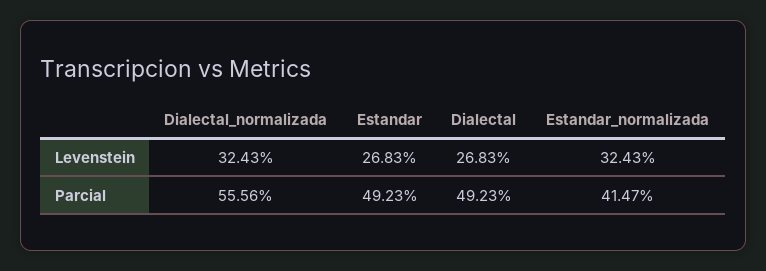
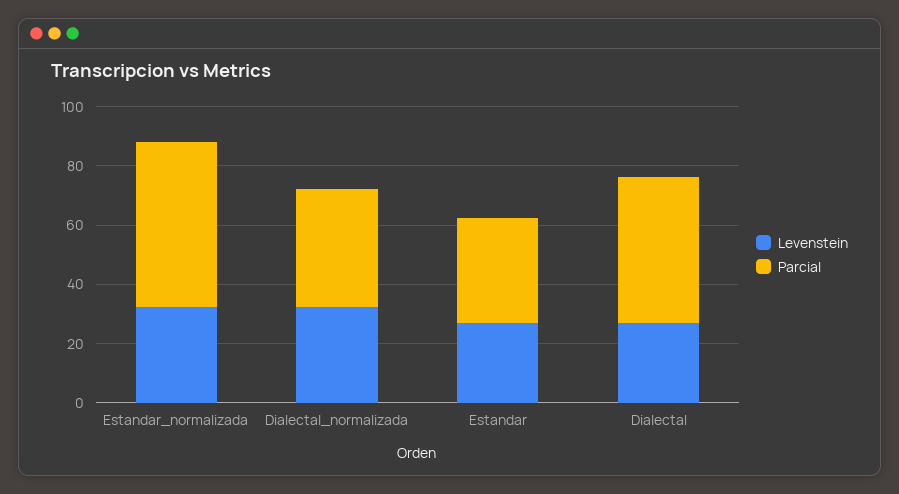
  {
    "Levenstein": {
      "Dialectal_normalizada": 32.43,
      "Estandar": 26.83,
      "Dialectal": 26.83,
      "Estandar_normalizada": 32.43
    },
    "Parcial": {
-     "Dialectal_normalizada": 55.56,
+     "Dialectal_normalizada": 40,
-     "Estandar": 49.23,
+     "Estandar": 35,
      "Dialectal": 49.23,
-     "Estandar_normalizada": 41.47
+     "Estandar_normalizada": 55
    }
  }

